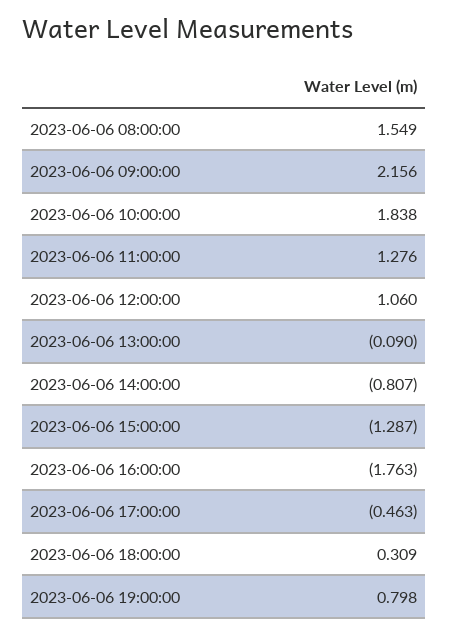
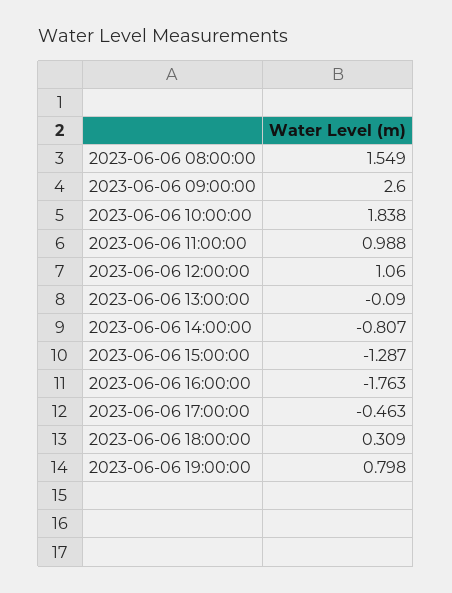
  {
    "2023-06-06 08:00:00": 1.549,
-   "2023-06-06 09:00:00": 2.156,
+   "2023-06-06 09:00:00": 2.6,
    "2023-06-06 10:00:00": 1.838,
-   "2023-06-06 11:00:00": 1.276,
+   "2023-06-06 11:00:00": 0.988,
    "2023-06-06 12:00:00": 1.06,
    "2023-06-06 13:00:00": -0.09,
    "2023-06-06 14:00:00": -0.807,
    "2023-06-06 15:00:00": -1.287,
    "2023-06-06 16:00:00": -1.763,
    "2023-06-06 17:00:00": -0.463,
    "2023-06-06 18:00:00": 0.309,
    "2023-06-06 19:00:00": 0.798
  }

